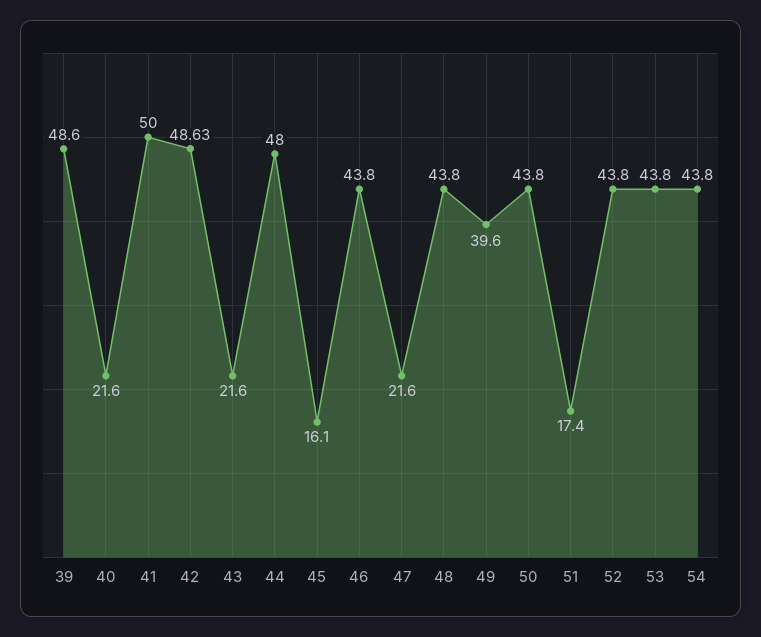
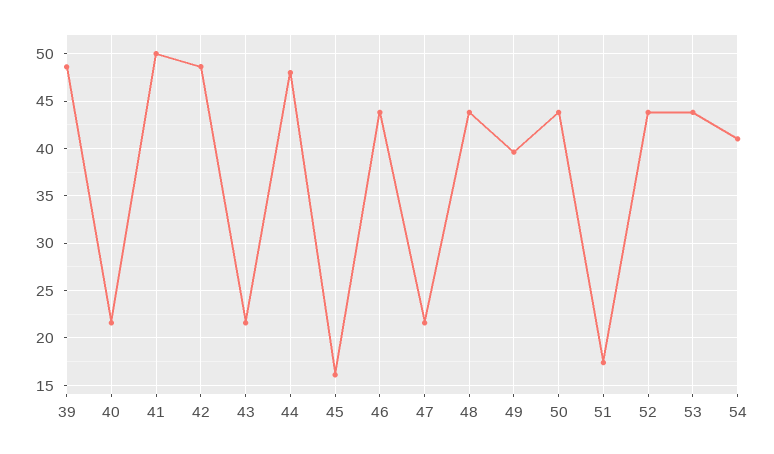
  {
    "39": 48.6,
    "40": 21.6,
    "41": 50,
    "42": 48.63,
    "43": 21.6,
    "44": 48,
    "45": 16.1,
    "46": 43.8,
    "47": 21.6,
    "48": 43.8,
    "49": 39.6,
    "50": 43.8,
    "51": 17.4,
    "52": 43.8,
    "53": 43.8,
-   "54": 43.8
+   "54": 41
  }

